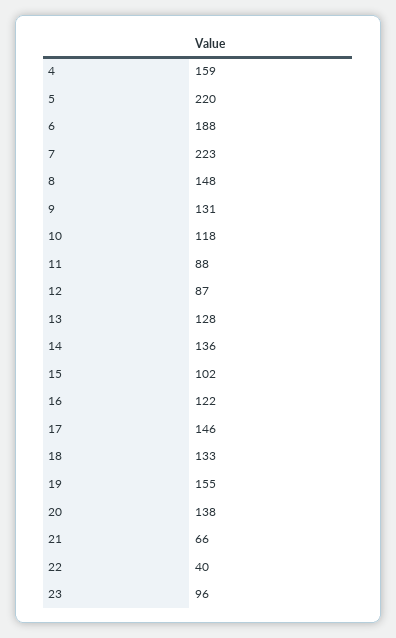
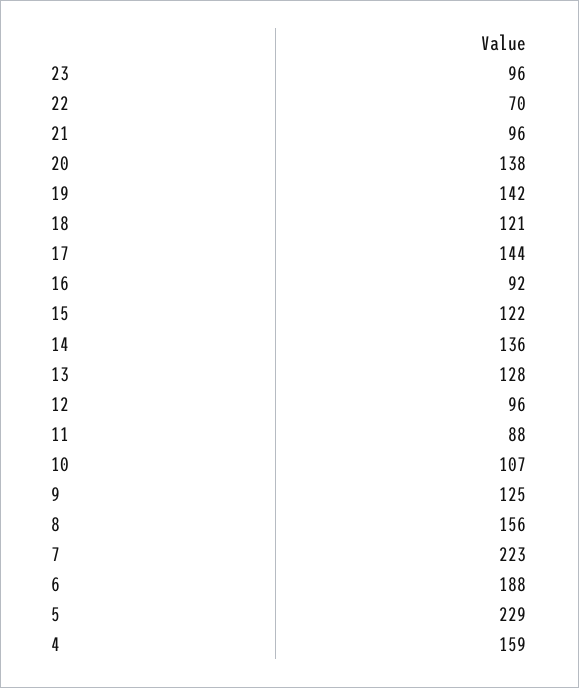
  {
    "4": 159,
-   "5": 220,
+   "5": 229,
    "6": 188,
    "7": 223,
-   "8": 148,
+   "8": 156,
-   "9": 131,
+   "9": 125,
-   "10": 118,
+   "10": 107,
    "11": 88,
-   "12": 87,
+   "12": 96,
    "13": 128,
    "14": 136,
-   "15": 102,
+   "15": 122,
-   "16": 122,
+   "16": 92,
-   "17": 146,
+   "17": 144,
-   "18": 133,
+   "18": 121,
-   "19": 155,
+   "19": 142,
    "20": 138,
-   "21": 66,
+   "21": 96,
-   "22": 40,
+   "22": 70,
    "23": 96
  }

